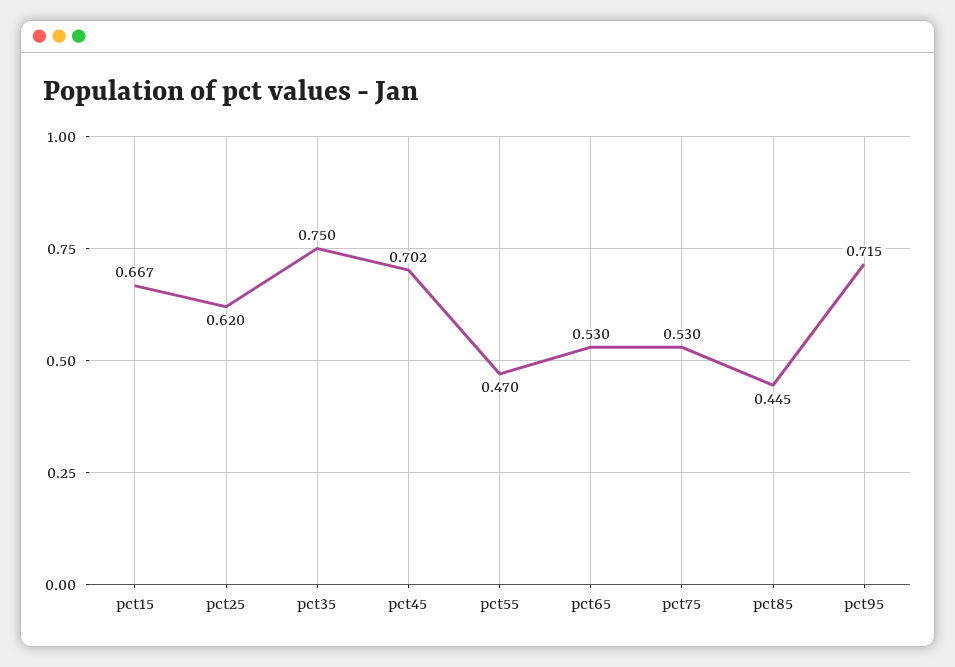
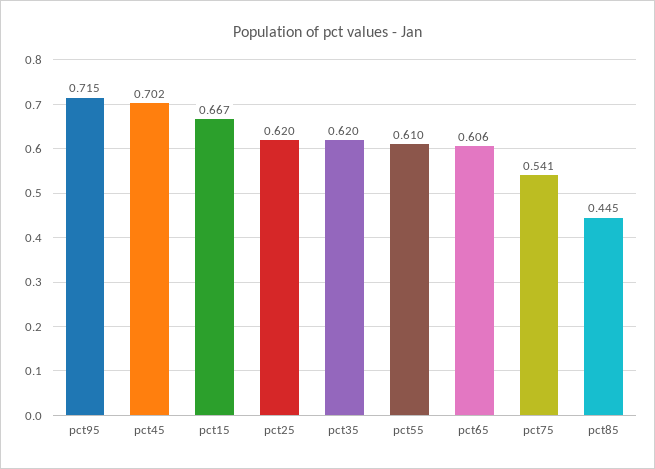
  {
    "pct15": 0.667,
    "pct25": 0.62,
-   "pct35": 0.75,
+   "pct35": 0.62,
    "pct45": 0.702,
-   "pct55": 0.47,
+   "pct55": 0.61,
-   "pct65": 0.53,
+   "pct65": 0.606,
-   "pct75": 0.53,
+   "pct75": 0.541,
    "pct85": 0.445,
    "pct95": 0.715
  }

